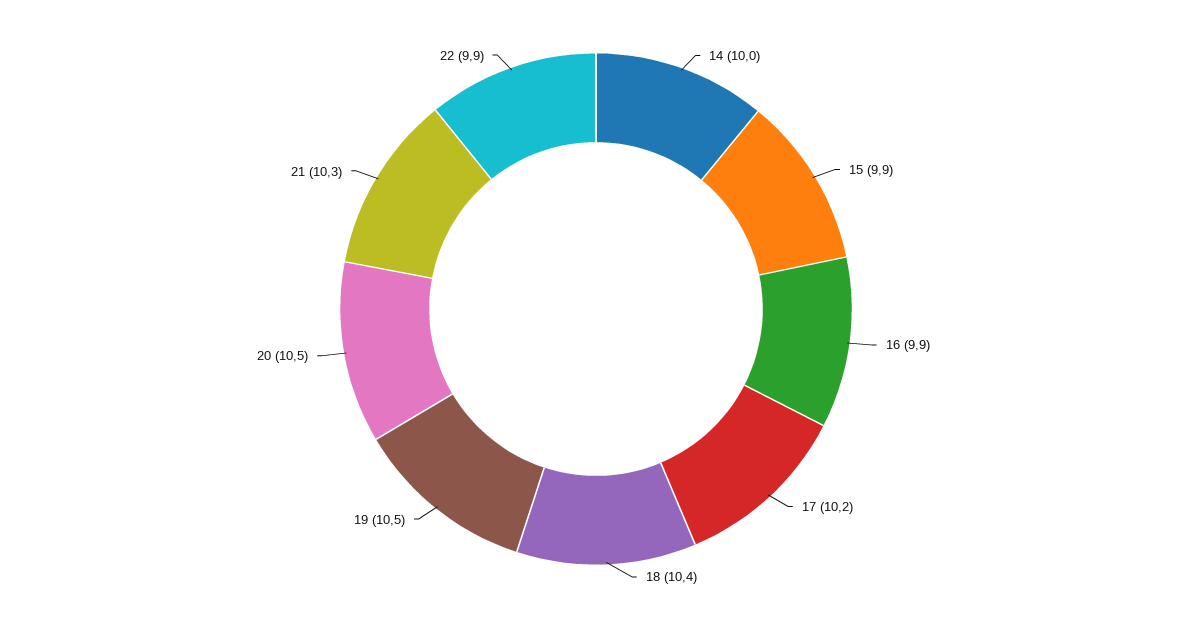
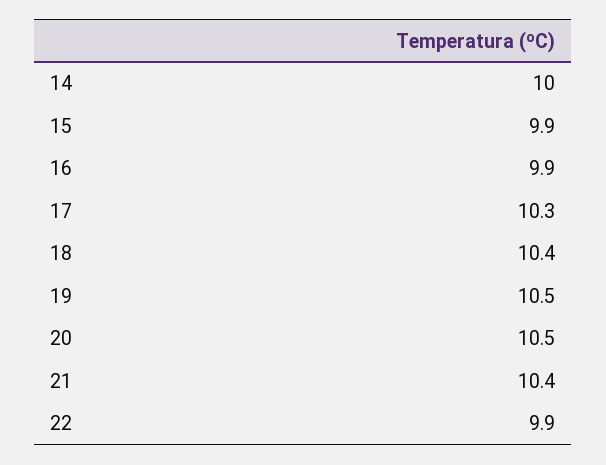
  {
    "14": 10,
    "15": 9.9,
    "16": 9.9,
-   "17": 10.2,
+   "17": 10.3,
    "18": 10.4,
    "19": 10.5,
    "20": 10.5,
-   "21": 10.3,
+   "21": 10.4,
    "22": 9.9
  }

